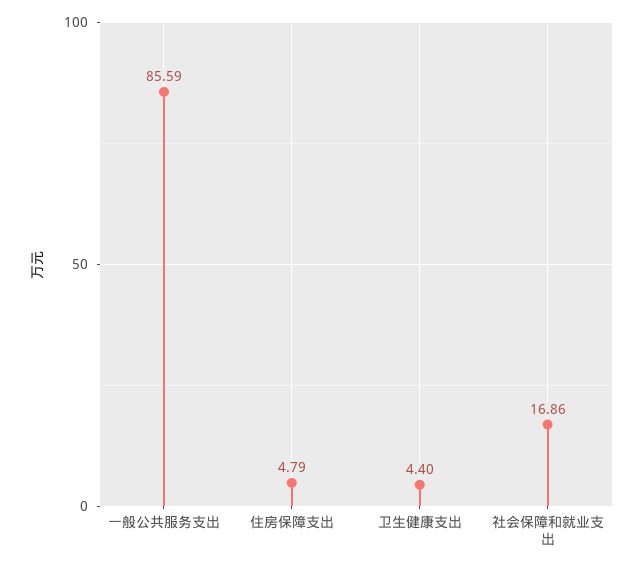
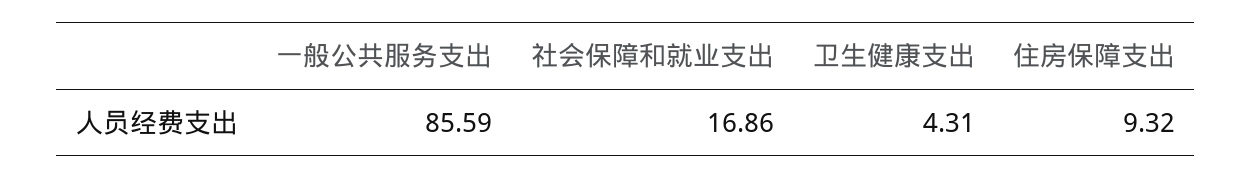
  {
    "一般公共服务支出": 85.59,
-   "住房保障支出": 4.79,
+   "住房保障支出": 9.32,
-   "卫生健康支出": 4.4,
+   "卫生健康支出": 4.31,
    "社会保障和就业支出": 16.86
  }

